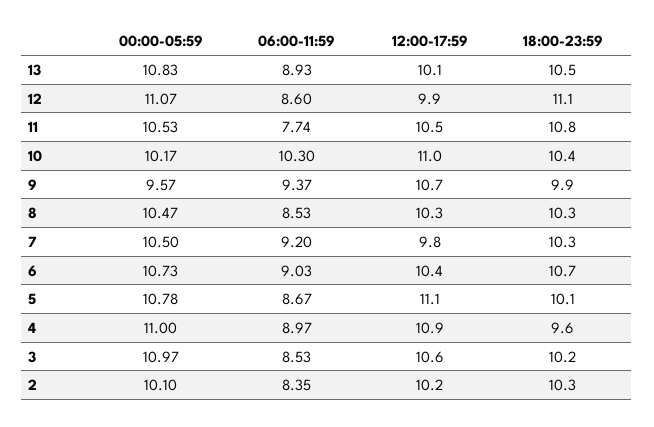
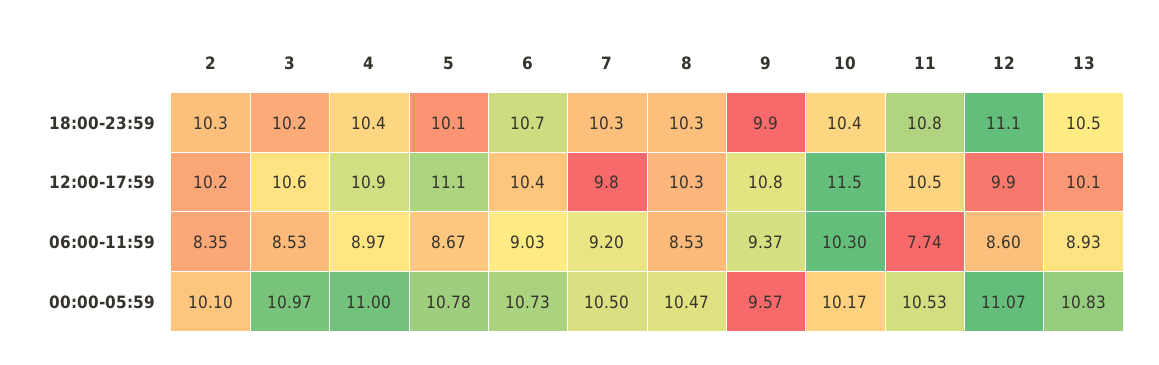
  {
    "00:00-05:59": {
      "13": 10.83,
      "12": 11.07,
      "11": 10.53,
      "10": 10.17,
      "9": 9.57,
      "8": 10.47,
      "7": 10.5,
      "6": 10.73,
      "5": 10.78,
      "4": 11,
      "3": 10.97,
      "2": 10.1
    },
    "06:00-11:59": {
      "13": 8.93,
      "12": 8.6,
      "11": 7.74,
      "10": 10.3,
      "9": 9.37,
      "8": 8.53,
      "7": 9.2,
      "6": 9.03,
      "5": 8.67,
      "4": 8.97,
      "3": 8.53,
      "2": 8.35
    },
    "12:00-17:59": {
      "13": 10.1,
      "12": 9.9,
      "11": 10.5,
-     "10": 11,
+     "10": 11.5,
-     "9": 10.7,
+     "9": 10.8,
      "8": 10.3,
      "7": 9.8,
      "6": 10.4,
      "5": 11.1,
      "4": 10.9,
      "3": 10.6,
      "2": 10.2
    },
    "18:00-23:59": {
      "13": 10.5,
      "12": 11.1,
      "11": 10.8,
      "10": 10.4,
      "9": 9.9,
      "8": 10.3,
      "7": 10.3,
      "6": 10.7,
      "5": 10.1,
-     "4": 9.6,
+     "4": 10.4,
      "3": 10.2,
      "2": 10.3
    }
  }

